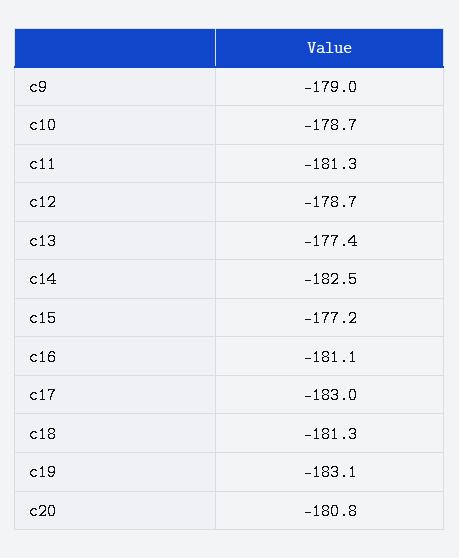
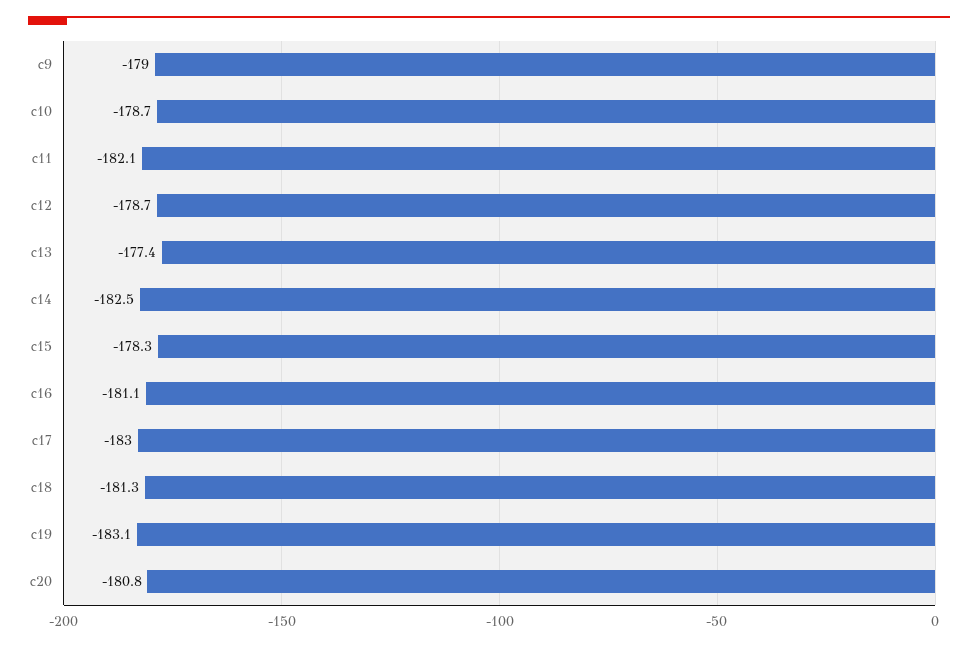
  {
    "c9": -179,
    "c10": -178.7,
-   "c11": -181.3,
+   "c11": -182.1,
    "c12": -178.7,
    "c13": -177.4,
    "c14": -182.5,
-   "c15": -177.2,
+   "c15": -178.3,
    "c16": -181.1,
    "c17": -183,
    "c18": -181.3,
    "c19": -183.1,
    "c20": -180.8
  }

